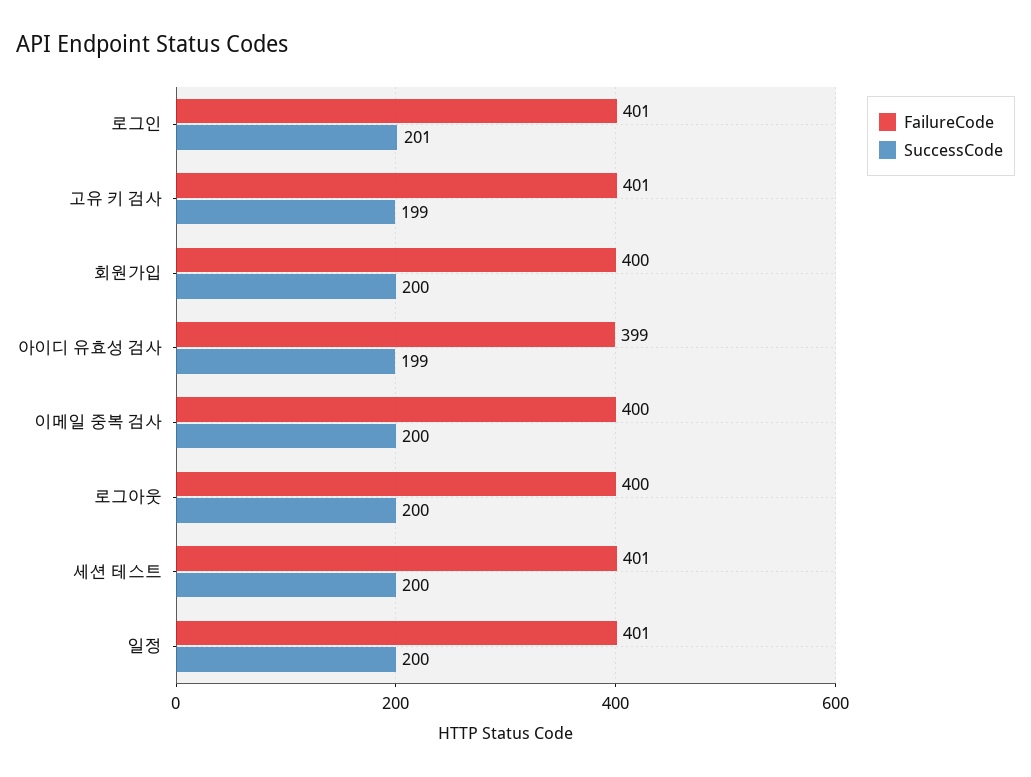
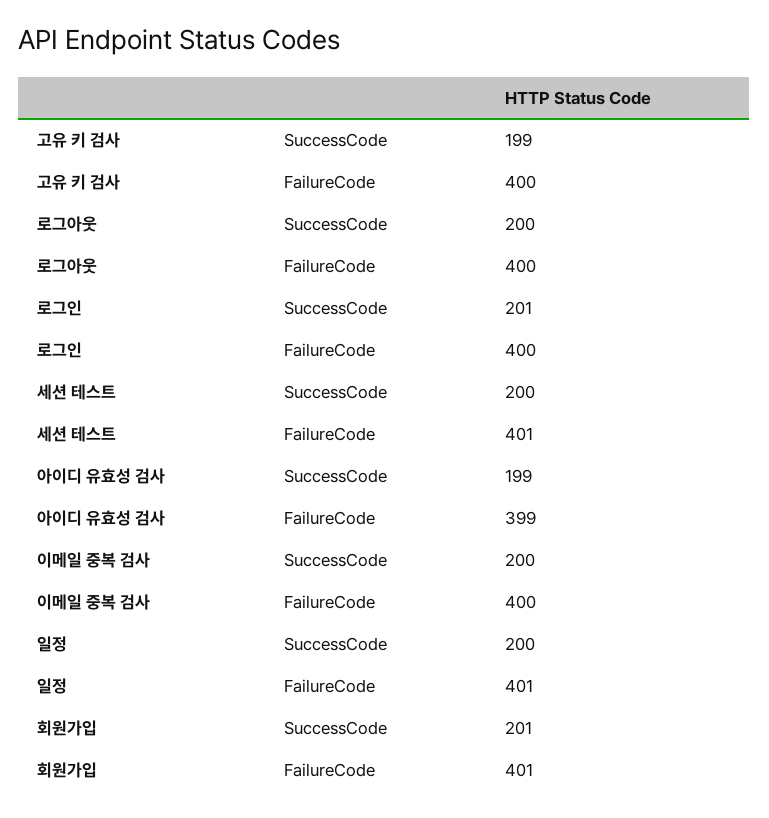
  {
    "FailureCode": {
-     "로그인": 401,
+     "로그인": 400,
-     "고유 키 검사": 401,
+     "고유 키 검사": 400,
-     "회원가입": 400,
+     "회원가입": 401,
      "아이디 유효성 검사": 399,
      "이메일 중복 검사": 400,
      "로그아웃": 400,
      "세션 테스트": 401,
      "일정": 401
    },
    "SuccessCode": {
      "로그인": 201,
      "고유 키 검사": 199,
-     "회원가입": 200,
+     "회원가입": 201,
      "아이디 유효성 검사": 199,
      "이메일 중복 검사": 200,
      "로그아웃": 200,
      "세션 테스트": 200,
      "일정": 200
    }
  }

